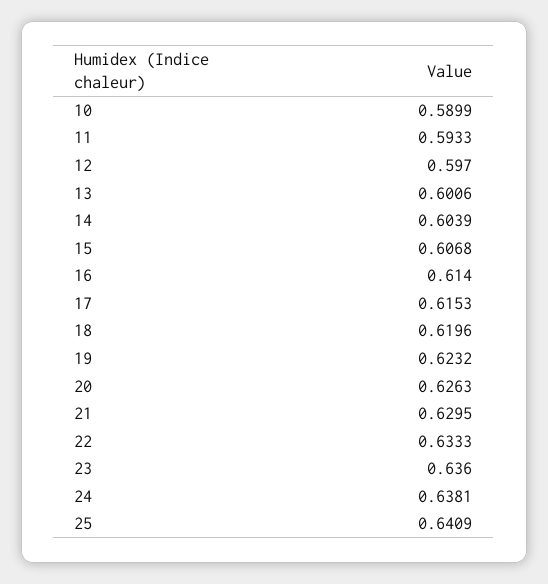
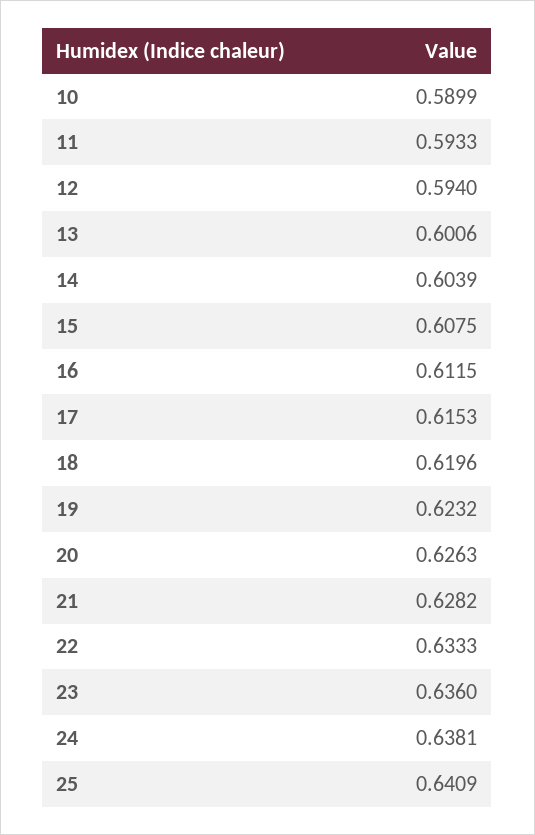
  {
    "10": 0.5899,
    "11": 0.5933,
-   "12": 0.597,
+   "12": 0.594,
    "13": 0.6006,
    "14": 0.6039,
-   "15": 0.6068,
+   "15": 0.6075,
-   "16": 0.614,
+   "16": 0.6115,
    "17": 0.6153,
    "18": 0.6196,
    "19": 0.6232,
    "20": 0.6263,
-   "21": 0.6295,
+   "21": 0.6282,
    "22": 0.6333,
    "23": 0.636,
    "24": 0.6381,
    "25": 0.6409
  }

